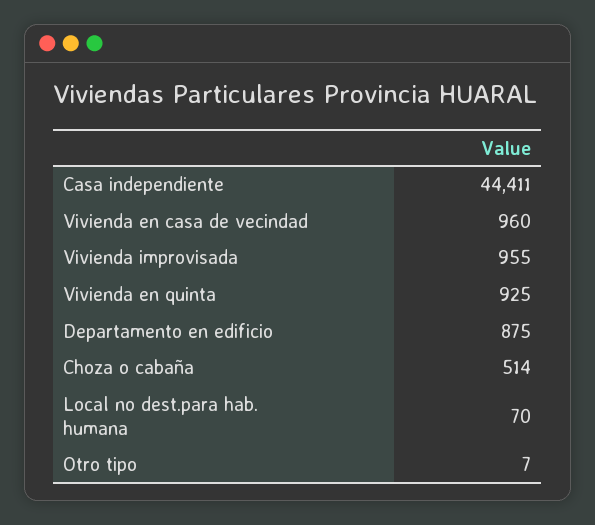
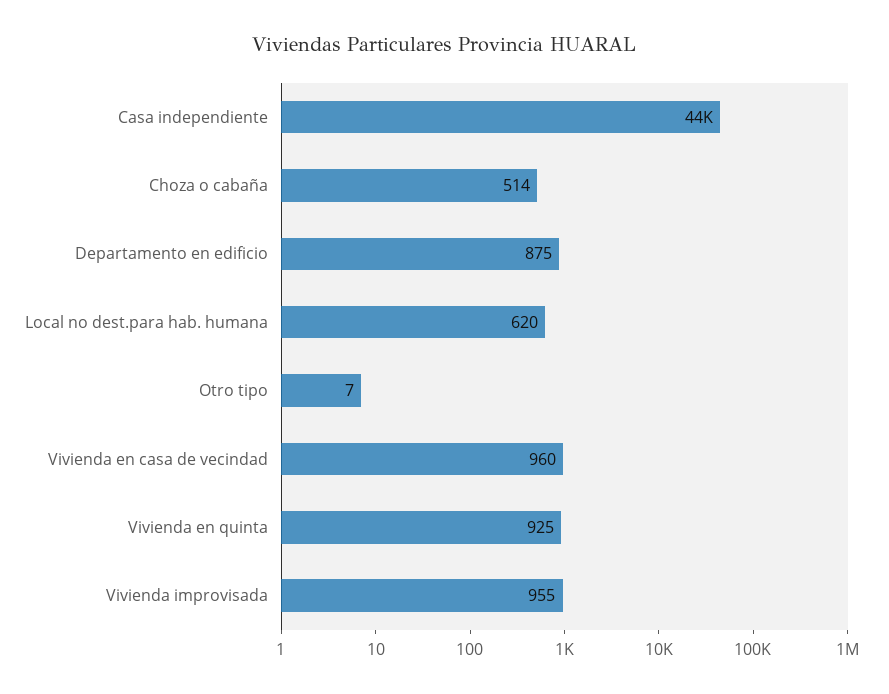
  {
    "Casa independiente": 44411,
    "Vivienda en casa de vecindad": 960,
    "Vivienda improvisada": 955,
    "Vivienda en quinta": 925,
    "Departamento en edificio": 875,
    "Choza o cabaña": 514,
-   "Local no dest.para hab. humana": 70,
+   "Local no dest.para hab. humana": 620,
    "Otro tipo": 7
  }

